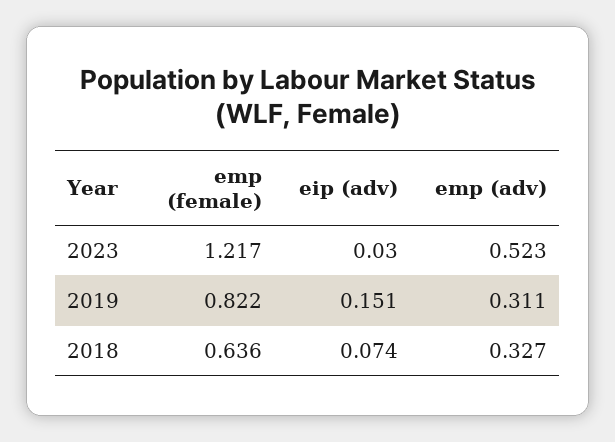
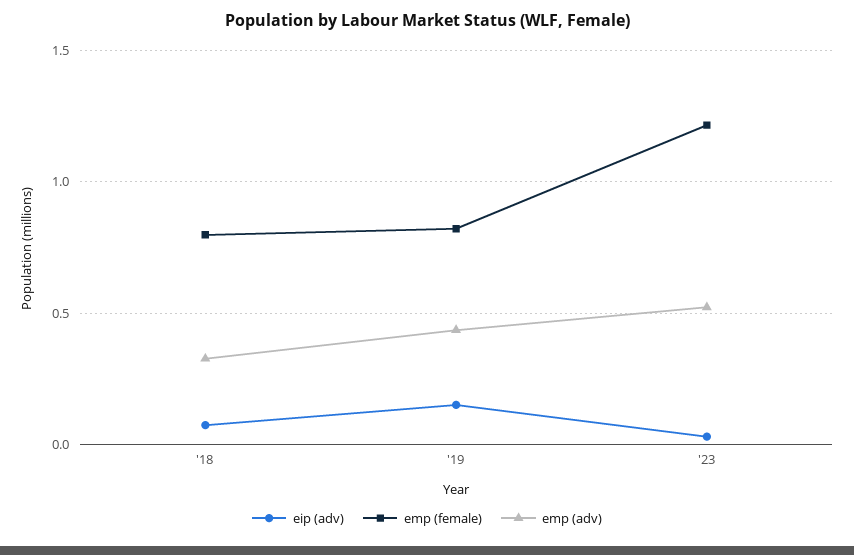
  {
    "emp (female)": {
      "2023": 1.217,
      "2019": 0.822,
-     "2018": 0.636
+     "2018": 0.8
    },
    "eip (adv)": {
      "2023": 0.03,
      "2019": 0.151,
      "2018": 0.074
    },
    "emp (adv)": {
      "2023": 0.523,
-     "2019": 0.311,
+     "2019": 0.45,
      "2018": 0.327
    }
  }

